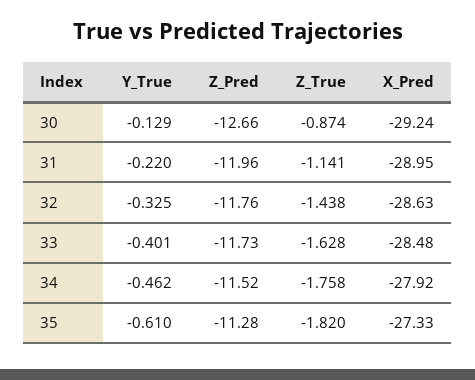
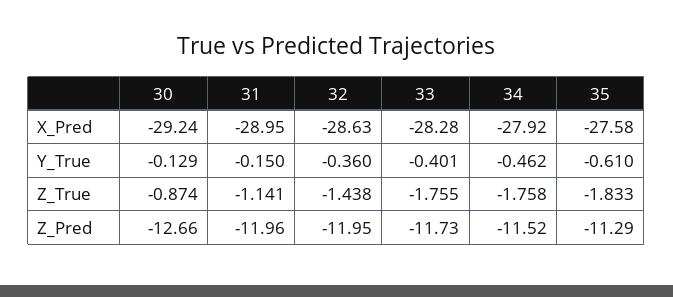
  {
    "Y_True": {
      "30": -0.129,
-     "31": -0.22,
+     "31": -0.15,
-     "32": -0.325,
+     "32": -0.36,
      "33": -0.401,
      "34": -0.462,
      "35": -0.61
    },
    "Z_Pred": {
      "30": -12.66,
      "31": -11.96,
-     "32": -11.76,
+     "32": -11.95,
      "33": -11.73,
      "34": -11.52,
-     "35": -11.28
+     "35": -11.29
    },
    "Z_True": {
      "30": -0.874,
      "31": -1.141,
      "32": -1.438,
-     "33": -1.628,
+     "33": -1.755,
      "34": -1.758,
-     "35": -1.82
+     "35": -1.833
    },
    "X_Pred": {
      "30": -29.24,
      "31": -28.95,
      "32": -28.63,
-     "33": -28.48,
+     "33": -28.28,
      "34": -27.92,
-     "35": -27.33
+     "35": -27.58
    }
  }

